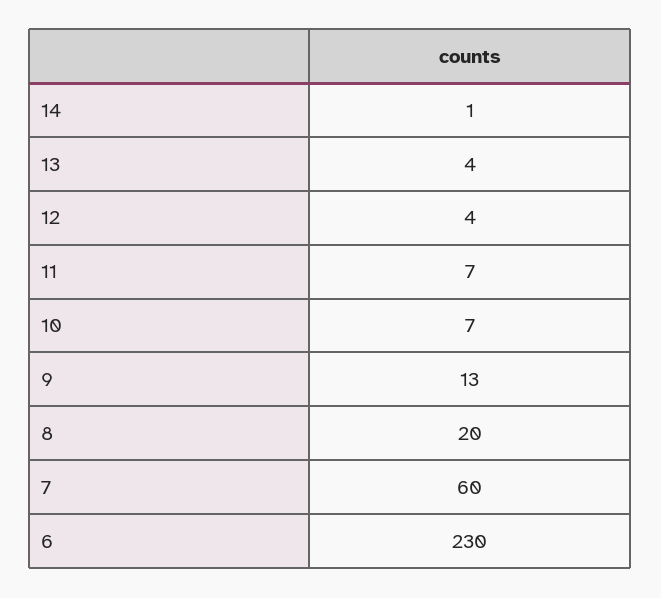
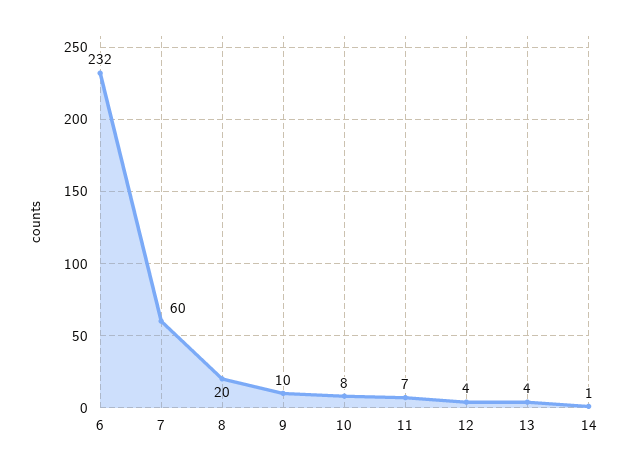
  {
    "14": 1,
    "13": 4,
    "12": 4,
    "11": 7,
-   "10": 7,
+   "10": 8,
-   "9": 13,
+   "9": 10,
    "8": 20,
    "7": 60,
-   "6": 230
+   "6": 232
  }

